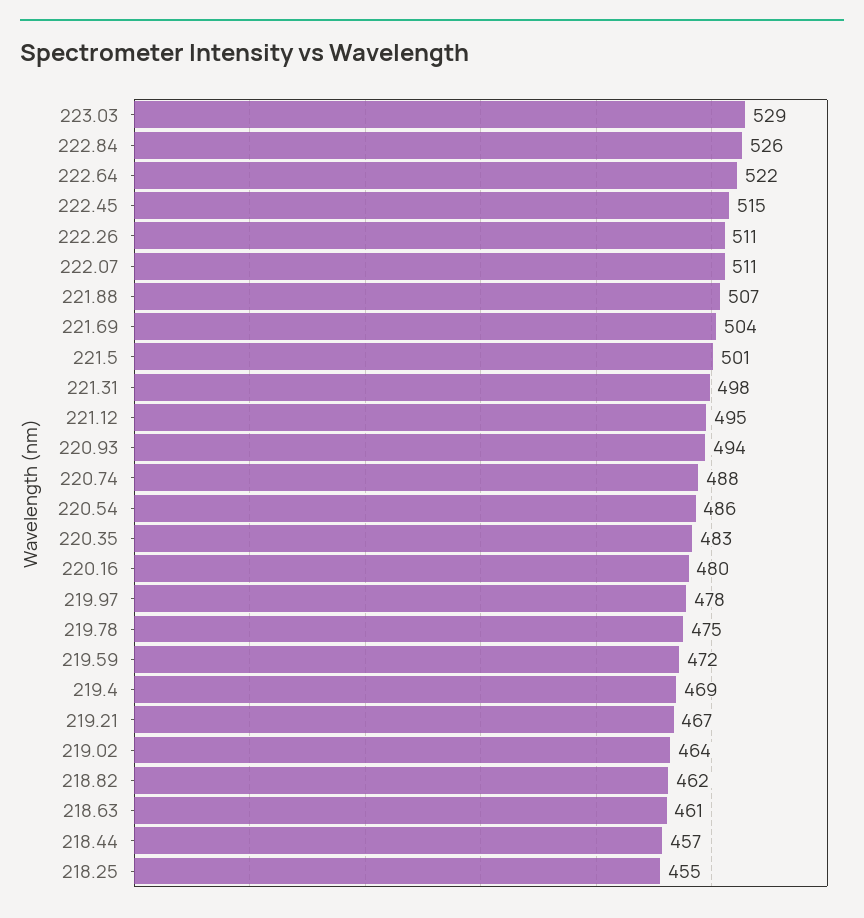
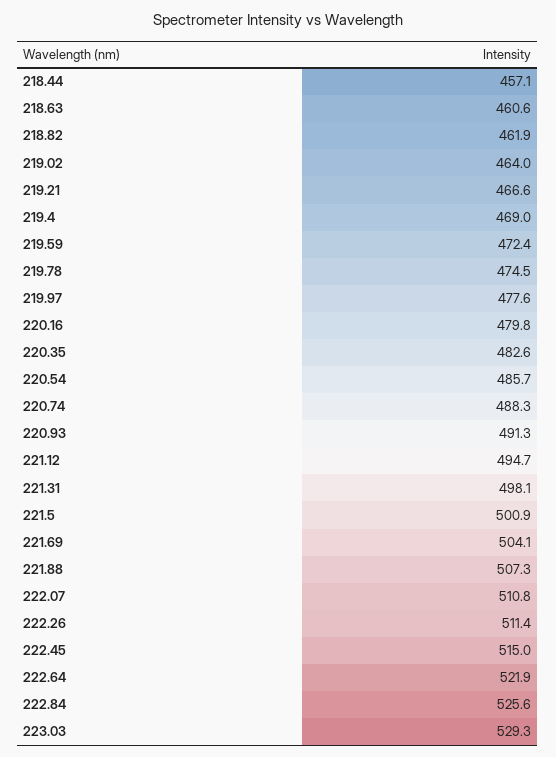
  {
    "223.03": 529.3,
    "222.84": 525.6,
    "222.64": 521.9,
    "222.45": 515,
    "222.26": 511.4,
    "222.07": 510.8,
    "221.88": 507.3,
    "221.69": 504.1,
    "221.5": 500.9,
    "221.31": 498.1,
    "221.12": 494.7,
-   "220.93": 494,
+   "220.93": 491.3,
    "220.74": 488.3,
    "220.54": 485.7,
    "220.35": 482.6,
    "220.16": 479.8,
    "219.97": 477.6,
    "219.78": 474.5,
    "219.59": 472.4,
    "219.4": 469,
    "219.21": 466.6,
    "219.02": 464,
    "218.82": 461.9,
    "218.63": 460.6,
-   "218.44": 457.1,
+   "218.44": 457.1
-   "218.25": 455
  }

